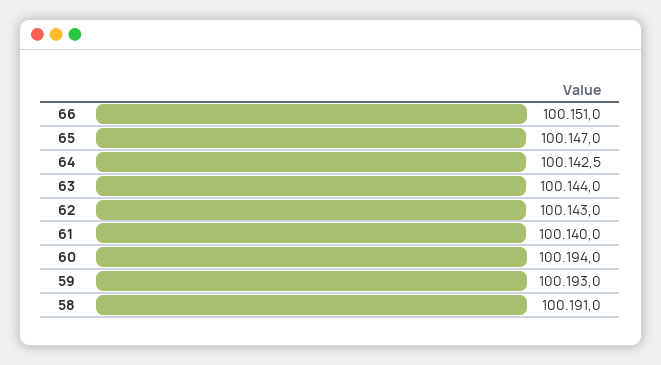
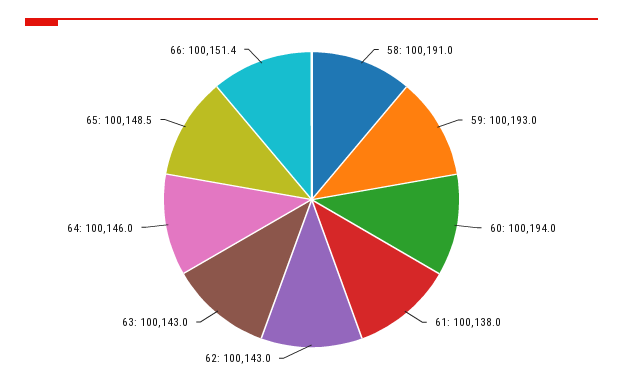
  {
-   "66": 100151,
+   "66": 100151.4,
-   "65": 100147,
+   "65": 100148.5,
-   "64": 100142.5,
+   "64": 100146,
-   "63": 100144,
+   "63": 100143,
    "62": 100143,
-   "61": 100140,
+   "61": 100138,
    "60": 100194,
    "59": 100193,
    "58": 100191
  }

